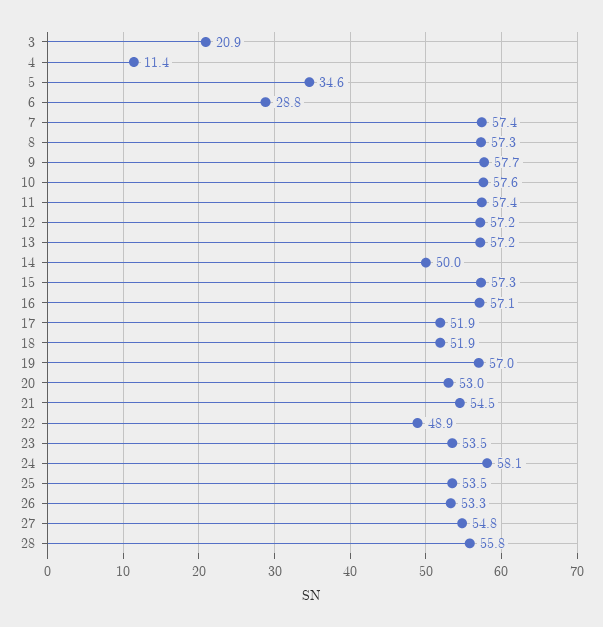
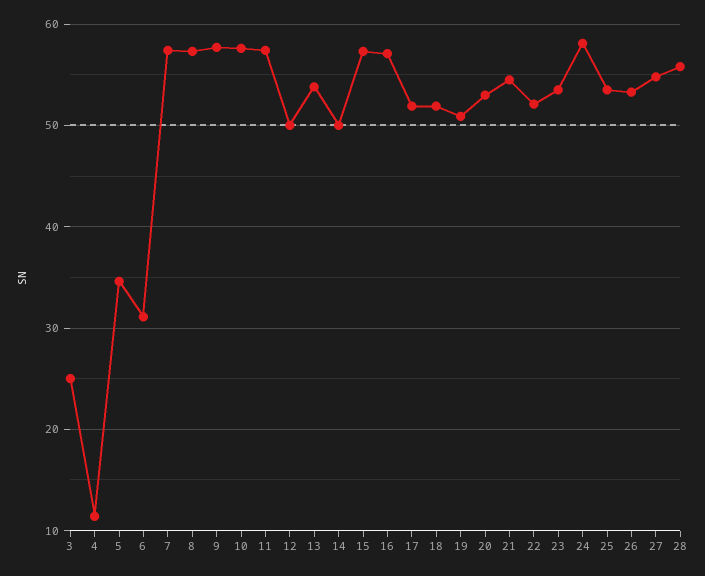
  {
-   "3": 20.9,
+   "3": 25,
    "4": 11.4,
    "5": 34.6,
-   "6": 28.8,
+   "6": 31,
    "7": 57.4,
    "8": 57.3,
    "9": 57.7,
    "10": 57.6,
    "11": 57.4,
-   "12": 57.2,
+   "12": 50,
-   "13": 57.2,
+   "13": 54,
    "14": 50,
    "15": 57.3,
    "16": 57.1,
    "17": 51.9,
    "18": 51.9,
-   "19": 57,
+   "19": 51,
    "20": 53,
    "21": 54.5,
-   "22": 48.9,
+   "22": 52,
    "23": 53.5,
    "24": 58.1,
    "25": 53.5,
    "26": 53.3,
    "27": 54.8,
    "28": 55.8
  }

